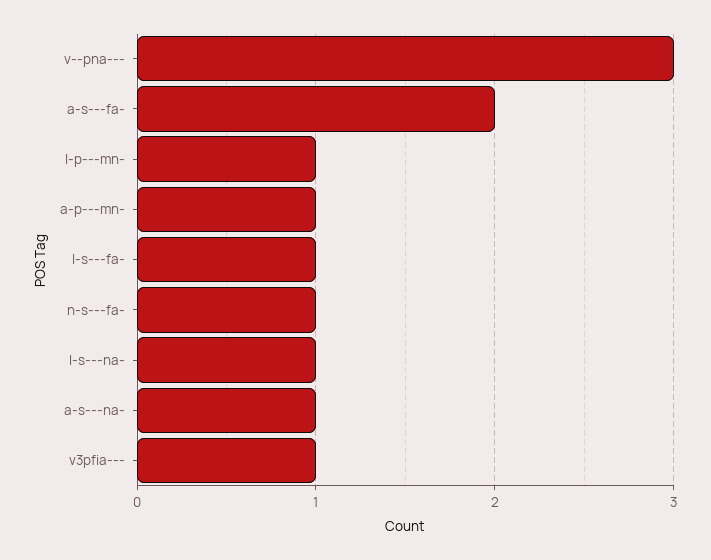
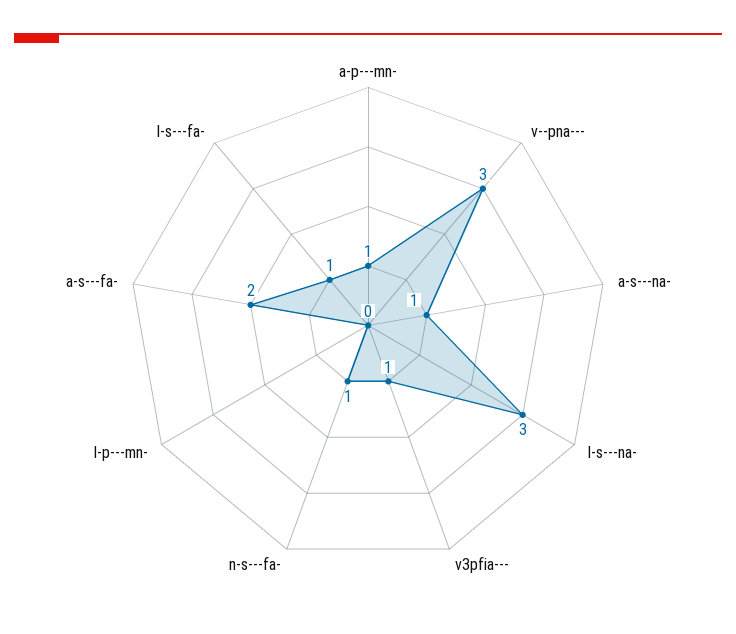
  {
    "v--pna---": 3,
    "a-s---fa-": 2,
-   "l-p---mn-": 1,
+   "l-p---mn-": 0,
    "a-p---mn-": 1,
    "l-s---fa-": 1,
    "n-s---fa-": 1,
-   "l-s---na-": 1,
+   "l-s---na-": 3,
    "a-s---na-": 1,
    "v3pfia---": 1
  }

